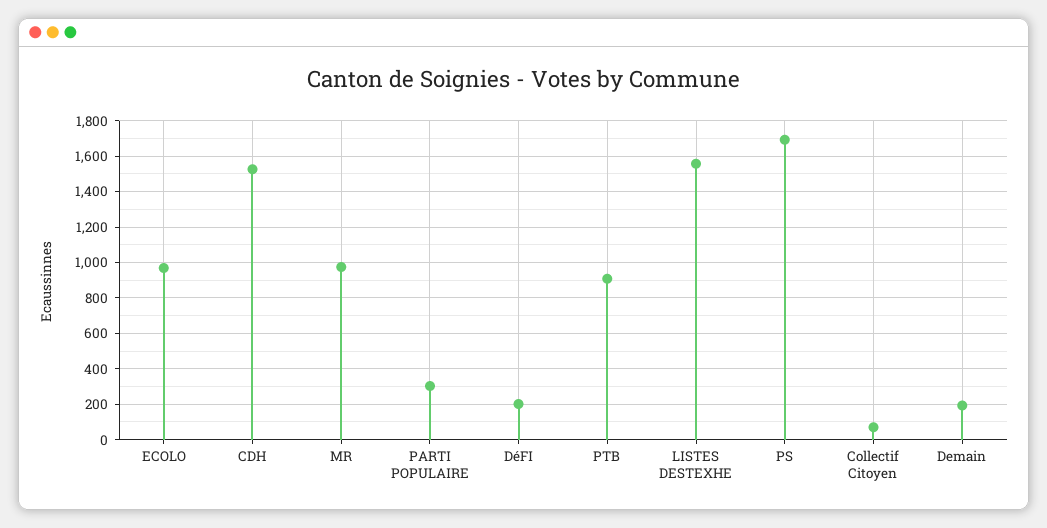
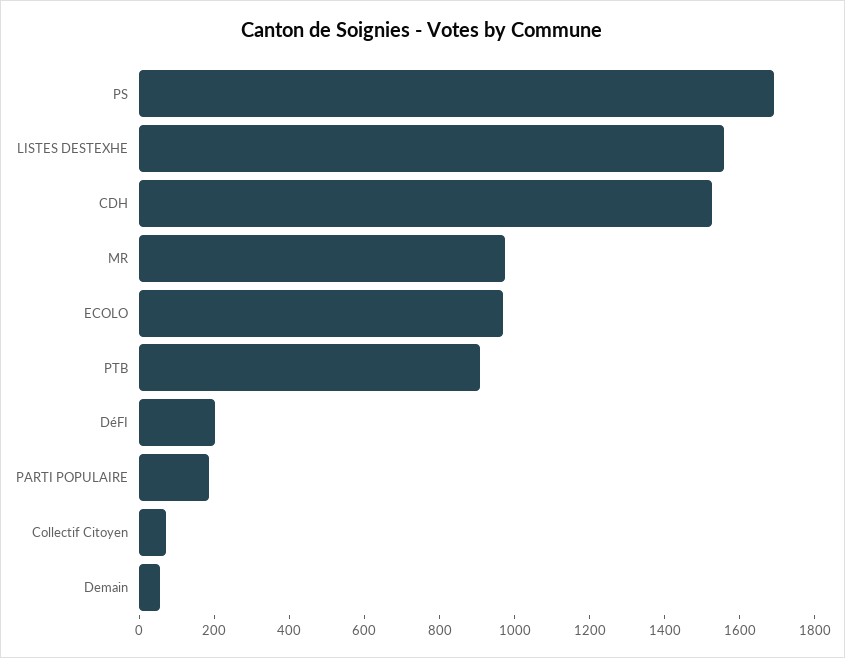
  {
    "ECOLO": 950,
    "CDH": 1550,
    "MR": 950,
-   "PARTI POPULAIRE": 300,
+   "PARTI POPULAIRE": 200,
    "DéFI": 200,
    "PTB": 900,
    "LISTES DESTEXHE": 1550,
    "PS": 1700,
    "Collectif Citoyen": 50,
-   "Demain": 200
+   "Demain": 50
  }

